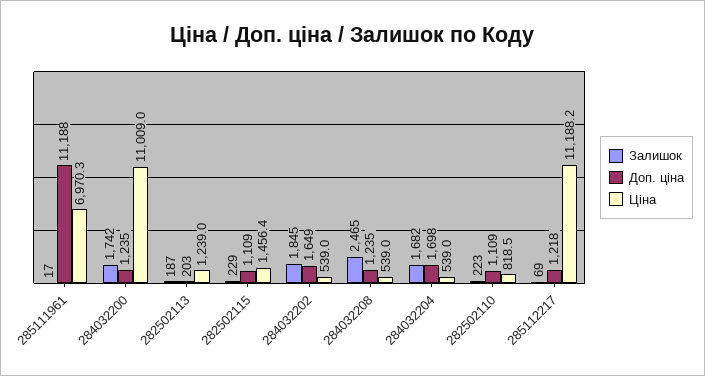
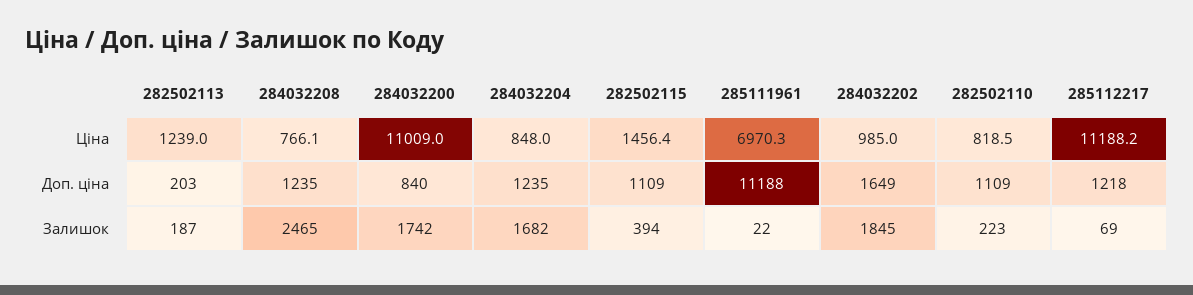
  {
    "Залишок": {
-     "285111961": 17,
+     "285111961": 22,
      "284032200": 1742,
      "282502113": 187,
-     "282502115": 229,
+     "282502115": 394,
      "284032202": 1845,
      "284032208": 2465,
      "284032204": 1682,
      "282502110": 223,
      "285112217": 69
    },
    "Доп. ціна": {
      "285111961": 11188,
-     "284032200": 1235,
+     "284032200": 840,
      "282502113": 203,
      "282502115": 1109,
      "284032202": 1649,
      "284032208": 1235,
-     "284032204": 1698,
+     "284032204": 1235,
      "282502110": 1109,
      "285112217": 1218
    },
    "Ціна": {
      "285111961": 6970.3,
      "284032200": 11009,
      "282502113": 1239,
      "282502115": 1456.4,
-     "284032202": 539,
+     "284032202": 985,
-     "284032208": 539,
+     "284032208": 766.1,
-     "284032204": 539,
+     "284032204": 848,
      "282502110": 818.5,
      "285112217": 11188.2
    }
  }

